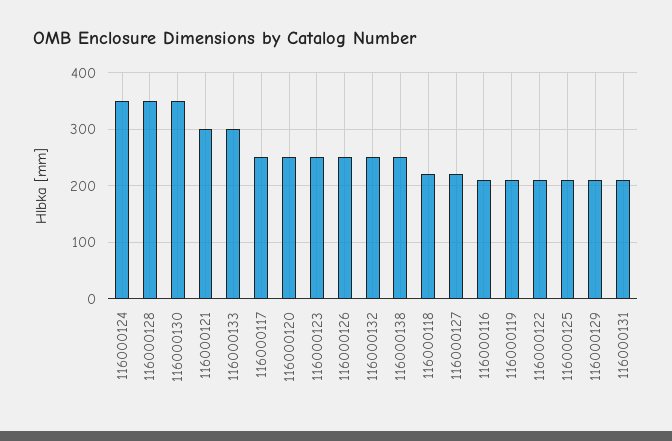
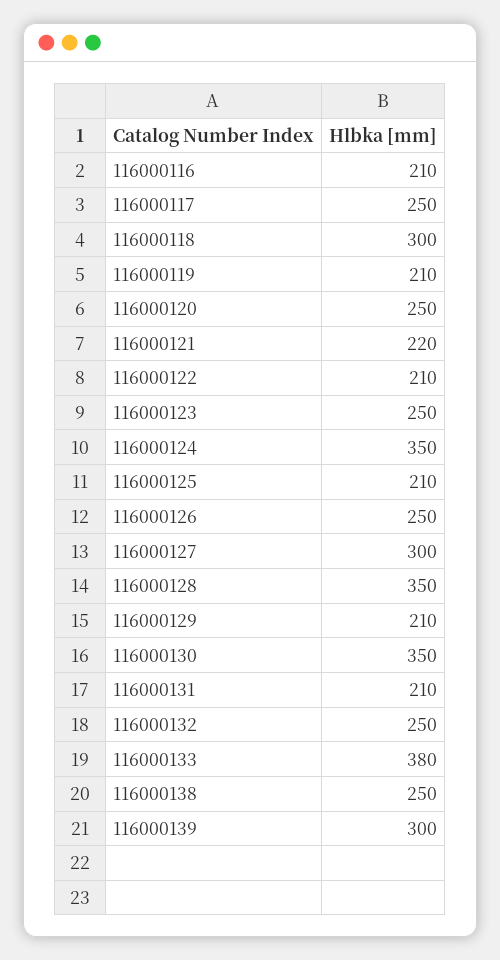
  {
    "116000124": 350,
    "116000128": 350,
    "116000130": 350,
-   "116000121": 300,
+   "116000121": 220,
-   "116000133": 300,
+   "116000133": 380,
    "116000117": 250,
    "116000120": 250,
    "116000123": 250,
    "116000126": 250,
    "116000132": 250,
    "116000138": 250,
-   "116000118": 220,
+   "116000118": 300,
-   "116000127": 220,
+   "116000127": 300,
    "116000116": 210,
    "116000119": 210,
    "116000122": 210,
    "116000125": 210,
    "116000129": 210,
-   "116000131": 210
+   "116000131": 210,
+   "116000139": 300
  }

